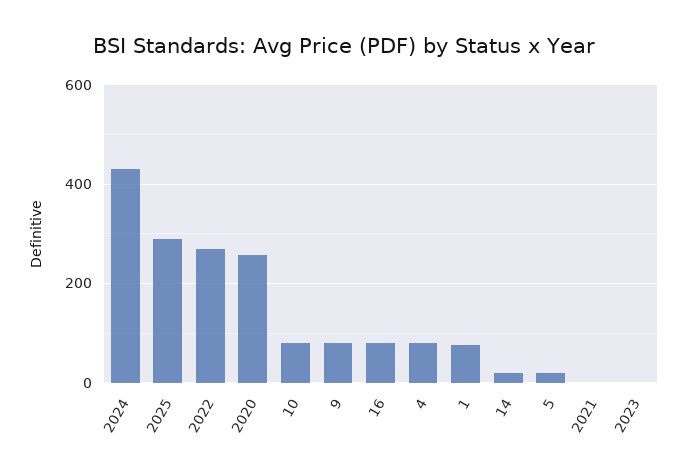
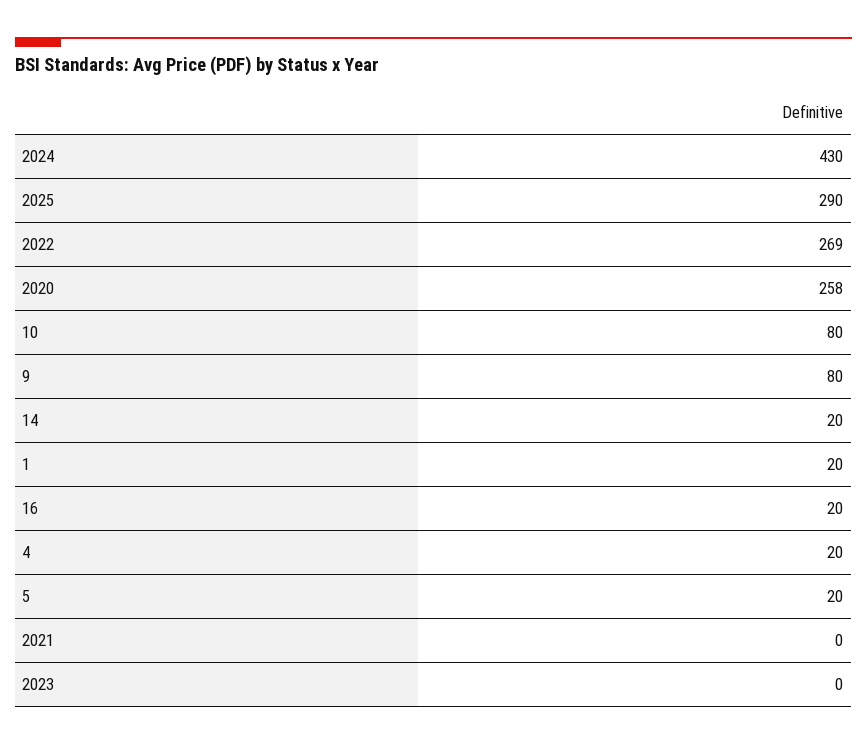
  {
    "2024": 430,
    "2025": 290,
    "2022": 269,
    "2020": 258,
    "10": 80,
    "9": 80,
-   "16": 80,
+   "16": 20,
-   "4": 80,
+   "4": 20,
-   "1": 80,
+   "1": 20,
    "14": 20,
    "5": 20,
    "2021": 0,
    "2023": 0
  }

